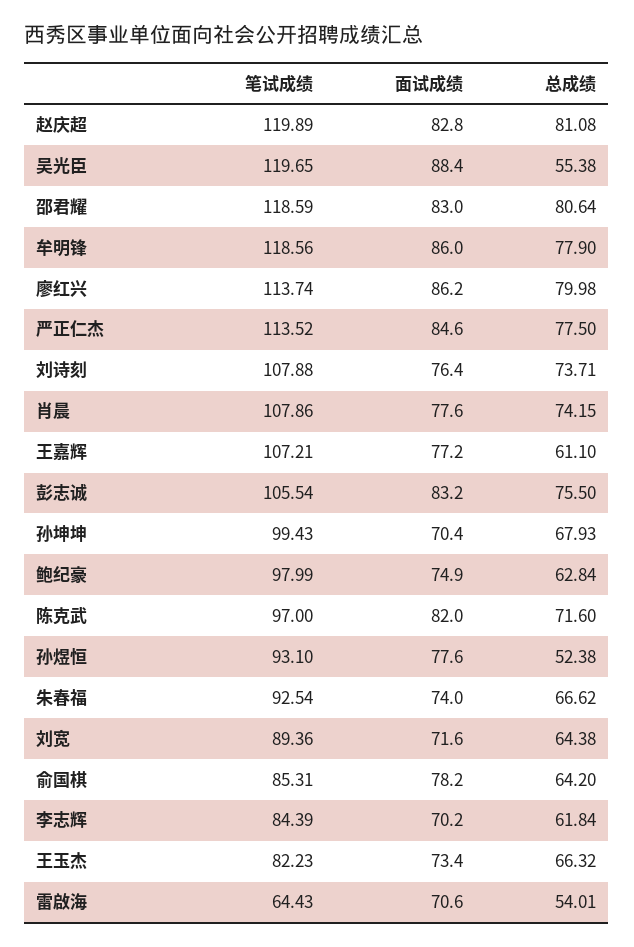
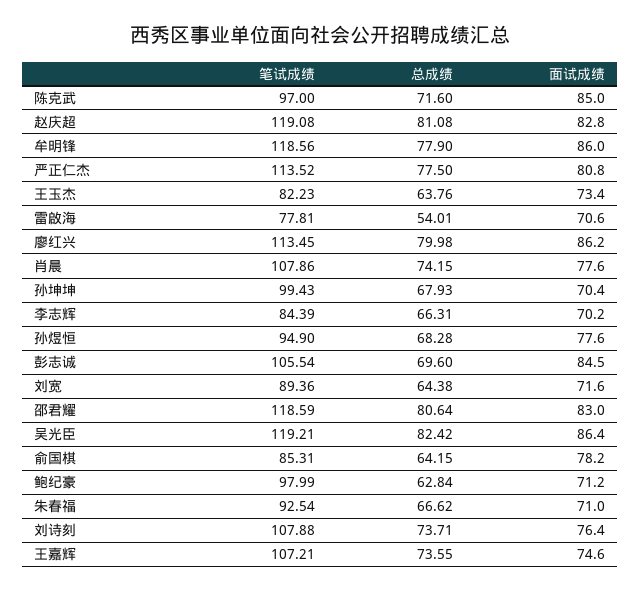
  {
    "笔试成绩": {
-     "赵庆超": 119.89,
+     "赵庆超": 119.08,
-     "吴光臣": 119.65,
+     "吴光臣": 119.21,
      "邵君耀": 118.59,
      "牟明锋": 118.56,
-     "廖红兴": 113.74,
+     "廖红兴": 113.45,
      "严正仁杰": 113.52,
      "刘诗刻": 107.88,
      "肖晨": 107.86,
      "王嘉辉": 107.21,
      "彭志诚": 105.54,
      "孙坤坤": 99.43,
      "鲍纪豪": 97.99,
      "陈克武": 97,
-     "孙煜恒": 93.1,
+     "孙煜恒": 94.9,
      "朱春福": 92.54,
      "刘宽": 89.36,
      "俞国棋": 85.31,
      "李志辉": 84.39,
      "王玉杰": 82.23,
-     "雷啟海": 64.43
+     "雷啟海": 77.81
    },
    "面试成绩": {
      "赵庆超": 82.8,
-     "吴光臣": 88.4,
+     "吴光臣": 86.4,
      "邵君耀": 83,
      "牟明锋": 86,
      "廖红兴": 86.2,
-     "严正仁杰": 84.6,
+     "严正仁杰": 80.8,
      "刘诗刻": 76.4,
      "肖晨": 77.6,
-     "王嘉辉": 77.2,
+     "王嘉辉": 74.6,
-     "彭志诚": 83.2,
+     "彭志诚": 84.5,
      "孙坤坤": 70.4,
-     "鲍纪豪": 74.9,
+     "鲍纪豪": 71.2,
-     "陈克武": 82,
+     "陈克武": 85,
      "孙煜恒": 77.6,
-     "朱春福": 74,
+     "朱春福": 71,
      "刘宽": 71.6,
      "俞国棋": 78.2,
      "李志辉": 70.2,
      "王玉杰": 73.4,
      "雷啟海": 70.6
    },
    "总成绩": {
      "赵庆超": 81.08,
-     "吴光臣": 55.38,
+     "吴光臣": 82.42,
      "邵君耀": 80.64,
      "牟明锋": 77.9,
      "廖红兴": 79.98,
      "严正仁杰": 77.5,
      "刘诗刻": 73.71,
      "肖晨": 74.15,
-     "王嘉辉": 61.1,
+     "王嘉辉": 73.55,
-     "彭志诚": 75.5,
+     "彭志诚": 69.6,
      "孙坤坤": 67.93,
      "鲍纪豪": 62.84,
      "陈克武": 71.6,
-     "孙煜恒": 52.38,
+     "孙煜恒": 68.28,
      "朱春福": 66.62,
      "刘宽": 64.38,
-     "俞国棋": 64.2,
+     "俞国棋": 64.15,
-     "李志辉": 61.84,
+     "李志辉": 66.31,
-     "王玉杰": 66.32,
+     "王玉杰": 63.76,
      "雷啟海": 54.01
    }
  }

